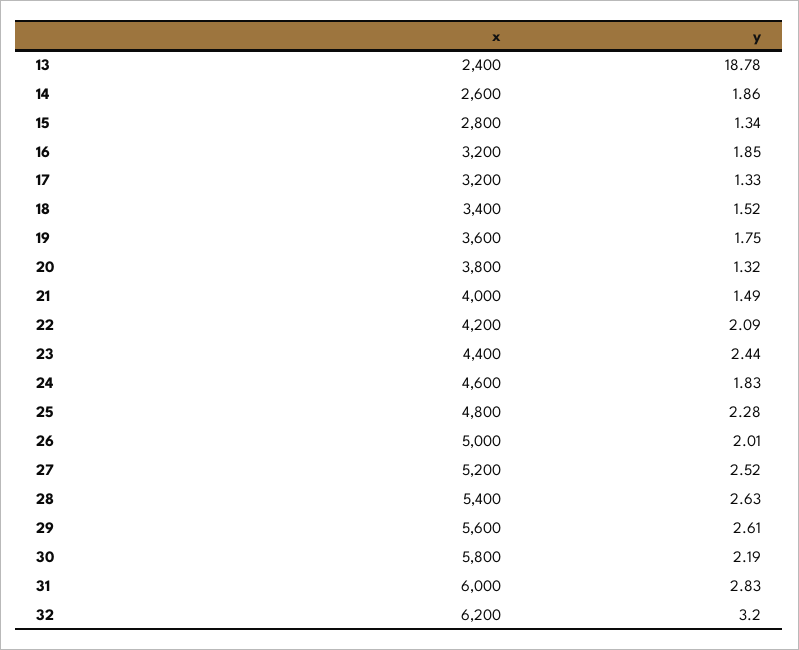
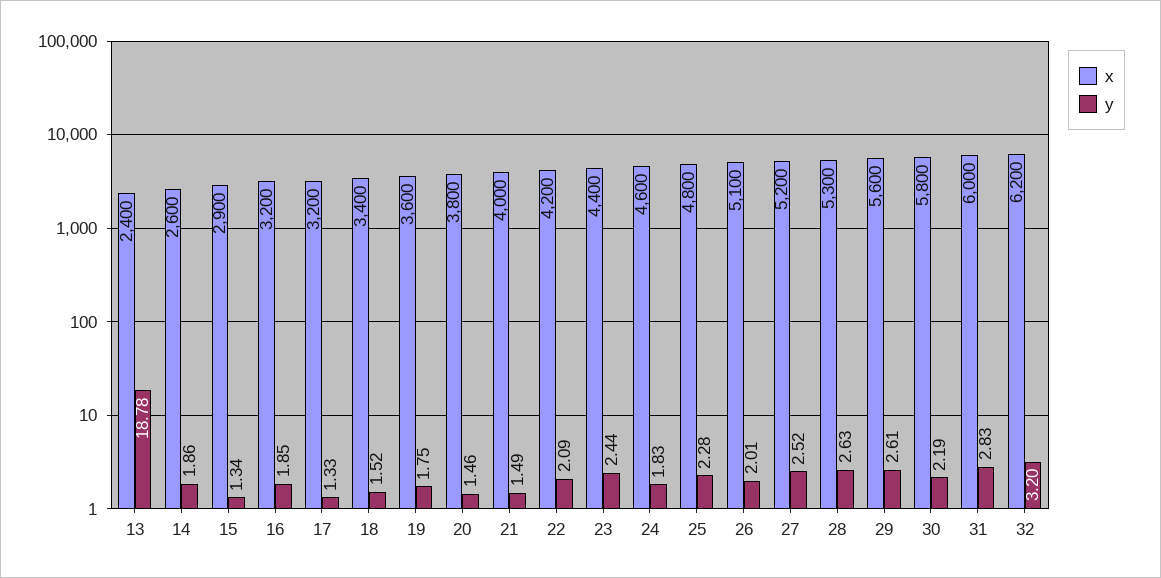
  {
    "x": {
      "13": 2400,
      "14": 2600,
-     "15": 2800,
+     "15": 2900,
      "16": 3200,
      "17": 3200,
      "18": 3400,
      "19": 3600,
      "20": 3800,
      "21": 4000,
      "22": 4200,
      "23": 4400,
      "24": 4600,
      "25": 4800,
-     "26": 5000,
+     "26": 5100,
      "27": 5200,
-     "28": 5400,
+     "28": 5300,
      "29": 5600,
      "30": 5800,
      "31": 6000,
      "32": 6200
    },
    "y": {
      "13": 18.78,
      "14": 1.86,
      "15": 1.34,
      "16": 1.85,
      "17": 1.33,
      "18": 1.52,
      "19": 1.75,
-     "20": 1.32,
+     "20": 1.46,
      "21": 1.49,
      "22": 2.09,
      "23": 2.44,
      "24": 1.83,
      "25": 2.28,
      "26": 2.01,
      "27": 2.52,
      "28": 2.63,
      "29": 2.61,
      "30": 2.19,
      "31": 2.83,
      "32": 3.2
    }
  }

